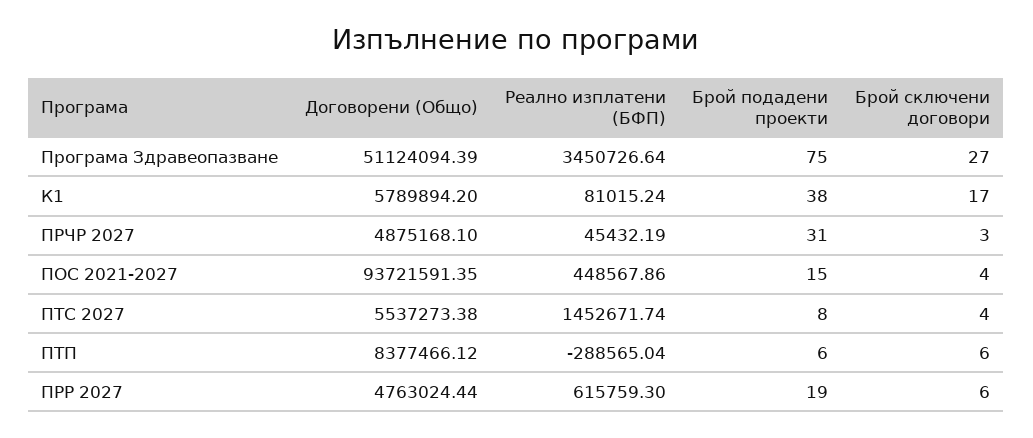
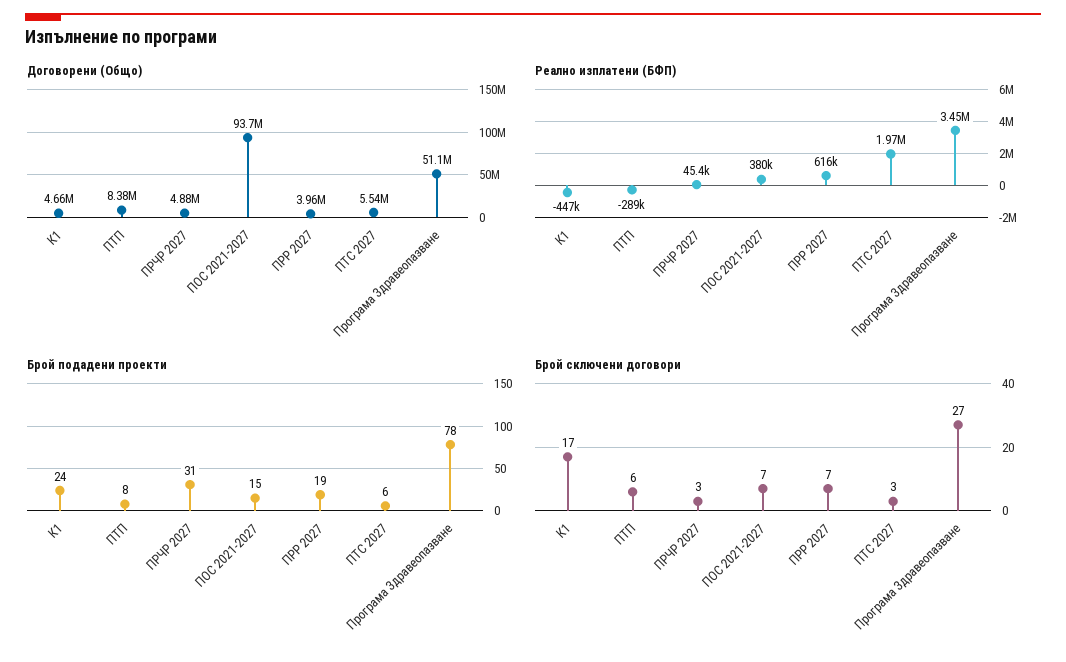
  {
    "Договорени (Общо)": {
      "Програма Здравеопазване": 51124094.39,
-     "К1": 5789894.2,
+     "К1": 4660000,
      "ПРЧР 2027": 4875168.1,
      "ПОС 2021-2027": 93721591.35,
      "ПТС 2027": 5537273.38,
      "ПТП": 8377466.12,
-     "ПРР 2027": 4763024.44
+     "ПРР 2027": 3960000
    },
    "Реално изплатени (БФП)": {
      "Програма Здравеопазване": 3450726.64,
-     "К1": 81015.24,
+     "К1": -447000,
      "ПРЧР 2027": 45432.19,
-     "ПОС 2021-2027": 448567.86,
+     "ПОС 2021-2027": 380000,
-     "ПТС 2027": 1452671.74,
+     "ПТС 2027": 1970000,
      "ПТП": -288565.04,
      "ПРР 2027": 615759.3
    },
    "Брой подадени проекти": {
-     "Програма Здравеопазване": 75,
+     "Програма Здравеопазване": 78,
-     "К1": 38,
+     "К1": 24,
      "ПРЧР 2027": 31,
      "ПОС 2021-2027": 15,
-     "ПТС 2027": 8,
+     "ПТС 2027": 6,
-     "ПТП": 6,
+     "ПТП": 8,
      "ПРР 2027": 19
    },
    "Брой сключени договори": {
      "Програма Здравеопазване": 27,
      "К1": 17,
      "ПРЧР 2027": 3,
-     "ПОС 2021-2027": 4,
+     "ПОС 2021-2027": 7,
-     "ПТС 2027": 4,
+     "ПТС 2027": 3,
      "ПТП": 6,
-     "ПРР 2027": 6
+     "ПРР 2027": 7
    }
  }

